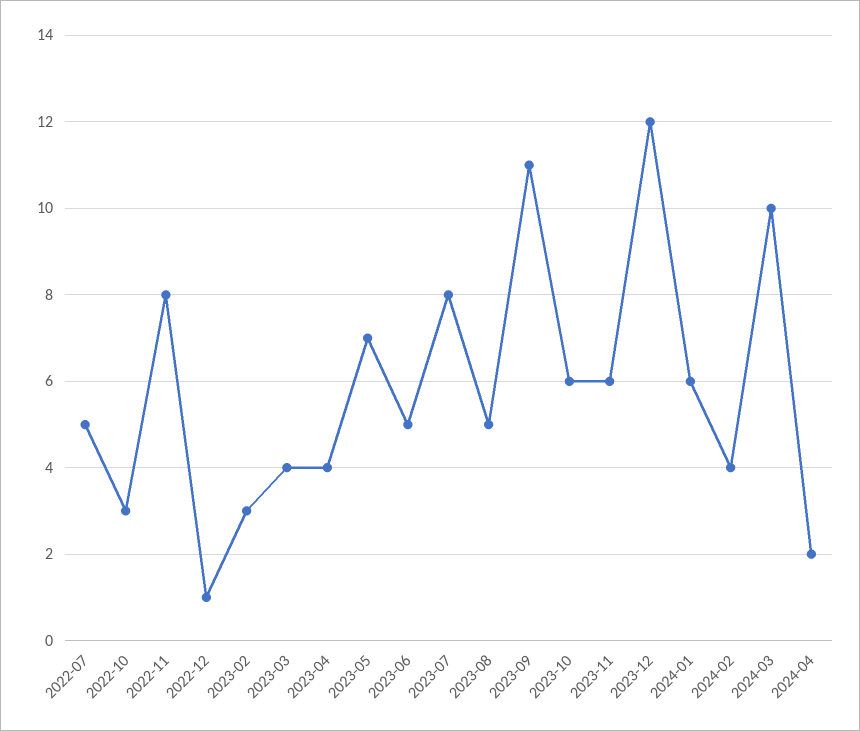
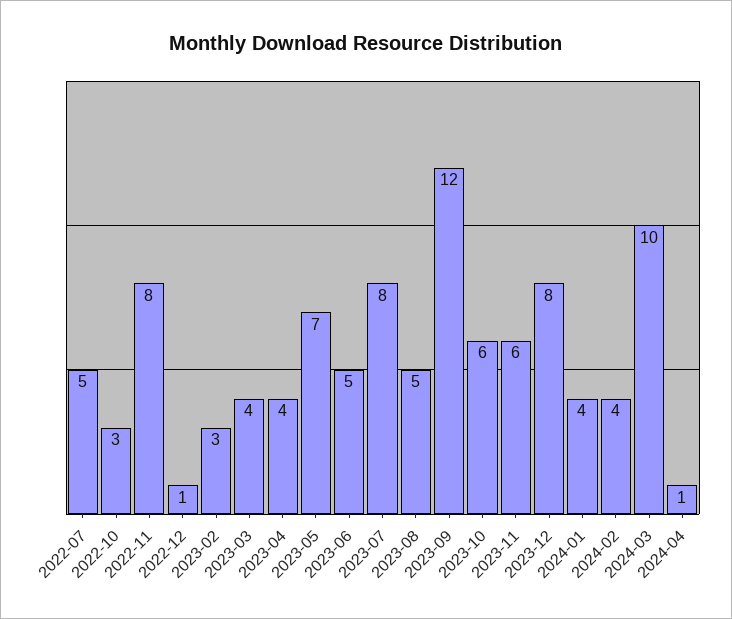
  {
    "2022-07": 5,
    "2022-10": 3,
    "2022-11": 8,
    "2022-12": 1,
    "2023-02": 3,
    "2023-03": 4,
    "2023-04": 4,
    "2023-05": 7,
    "2023-06": 5,
    "2023-07": 8,
    "2023-08": 5,
-   "2023-09": 11,
+   "2023-09": 12,
    "2023-10": 6,
    "2023-11": 6,
-   "2023-12": 12,
+   "2023-12": 8,
-   "2024-01": 6,
+   "2024-01": 4,
    "2024-02": 4,
    "2024-03": 10,
-   "2024-04": 2
+   "2024-04": 1
  }

